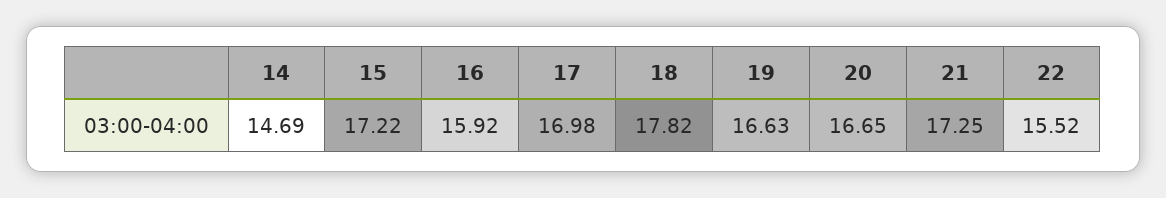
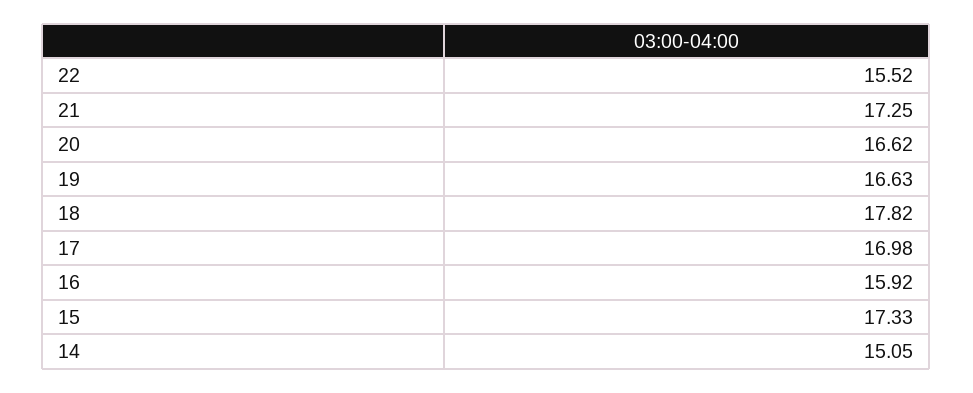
  {
-   "14": 14.69,
+   "14": 15.05,
-   "15": 17.22,
+   "15": 17.33,
    "16": 15.92,
    "17": 16.98,
    "18": 17.82,
    "19": 16.63,
-   "20": 16.65,
+   "20": 16.62,
    "21": 17.25,
    "22": 15.52
  }

